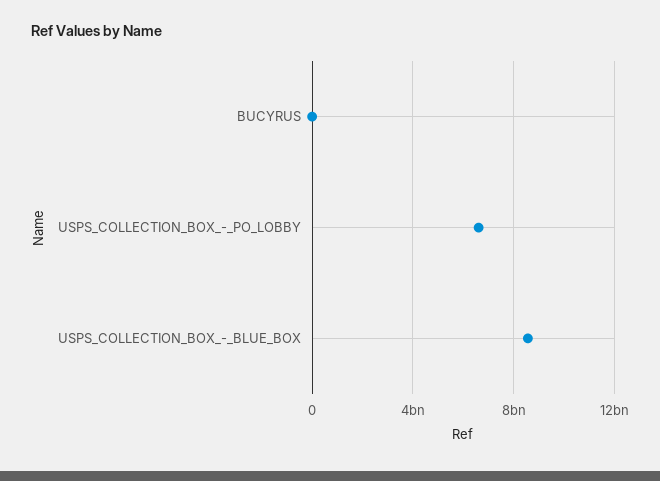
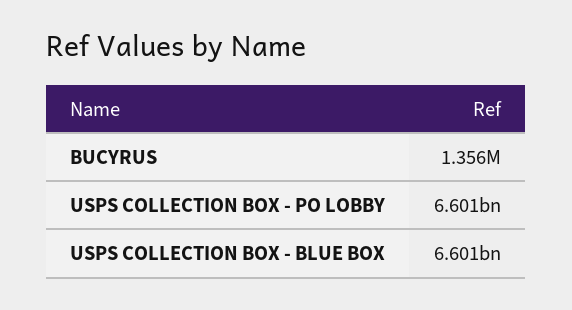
  {
    "BUCYRUS": 1356000,
    "USPS_COLLECTION_BOX_-_PO_LOBBY": 6601000000,
-   "USPS_COLLECTION_BOX_-_BLUE_BOX": 8500000000
+   "USPS_COLLECTION_BOX_-_BLUE_BOX": 6601000000
  }

